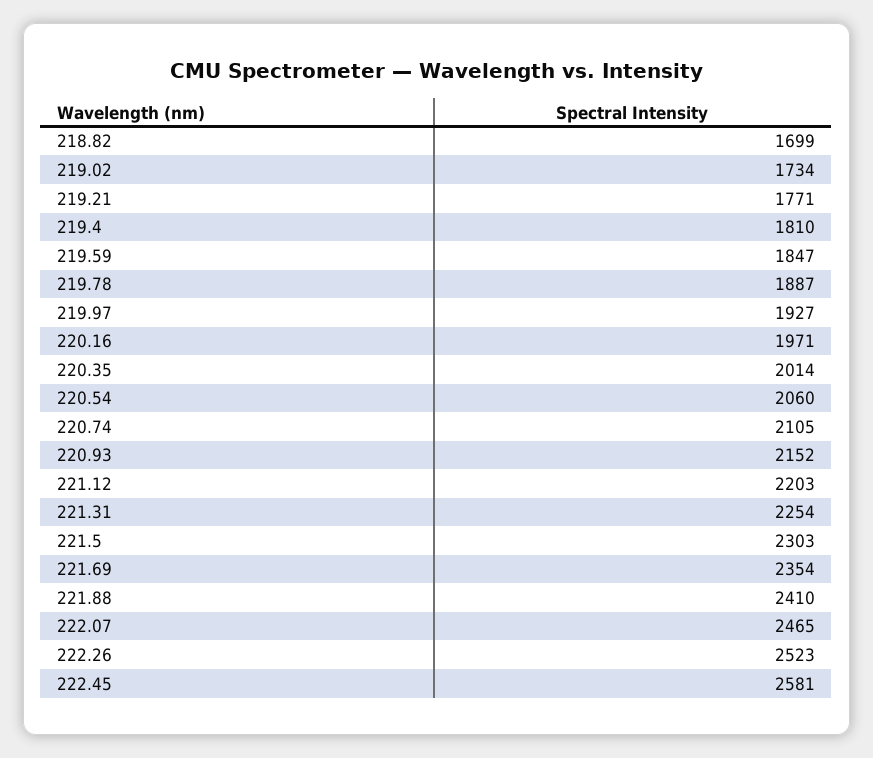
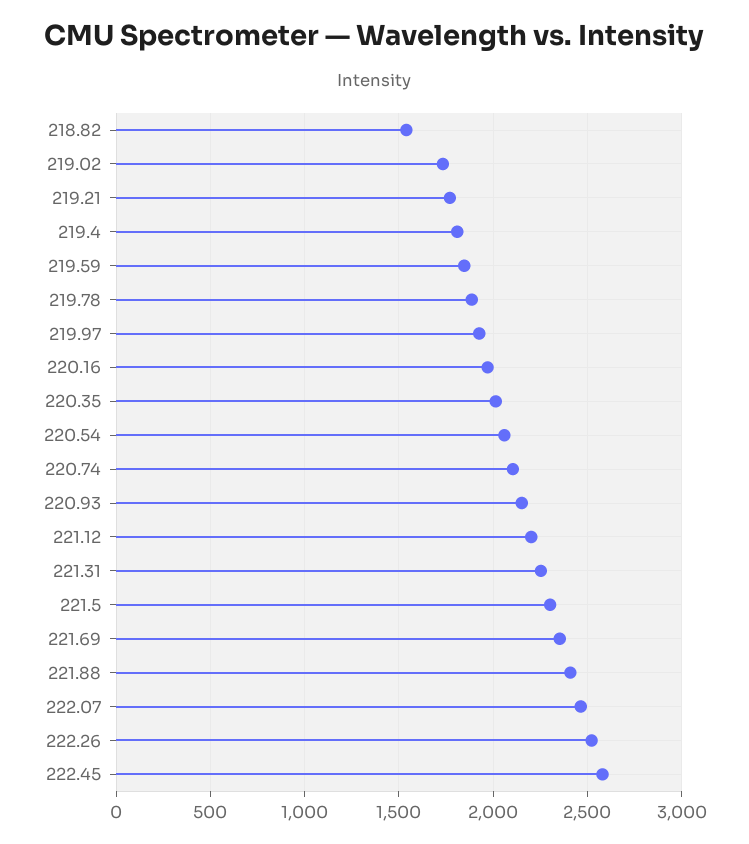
  {
-   "218.82": 1699,
+   "218.82": 1550,
    "219.02": 1734,
    "219.21": 1771,
    "219.4": 1810,
    "219.59": 1847,
    "219.78": 1887,
    "219.97": 1927,
    "220.16": 1971,
    "220.35": 2014,
    "220.54": 2060,
    "220.74": 2105,
    "220.93": 2152,
    "221.12": 2203,
    "221.31": 2254,
    "221.5": 2303,
    "221.69": 2354,
    "221.88": 2410,
    "222.07": 2465,
    "222.26": 2523,
    "222.45": 2581
  }

